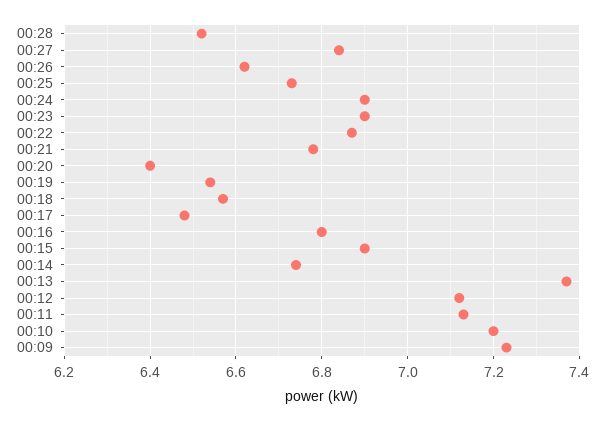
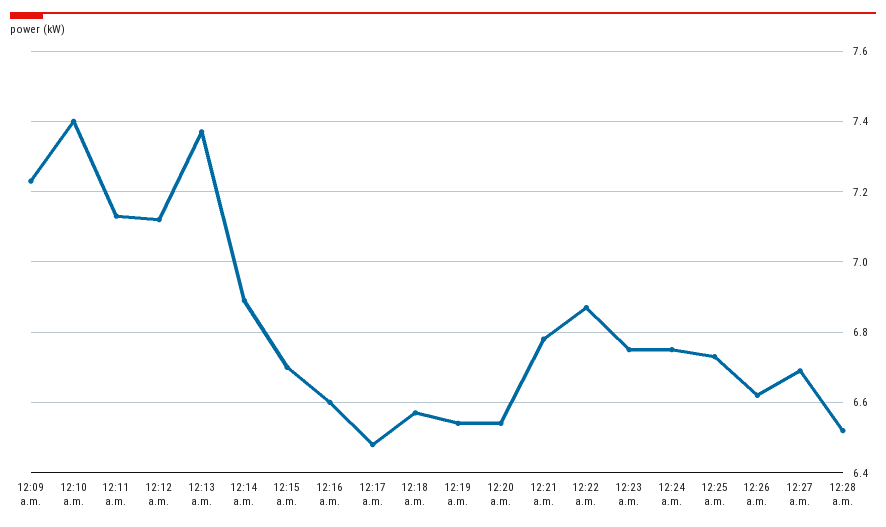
  {
    "00:28": 6.5,
-   "00:27": 6.85,
+   "00:27": 6.7,
    "00:26": 6.6,
    "00:25": 6.75,
-   "00:24": 6.9,
+   "00:24": 6.75,
-   "00:23": 6.9,
+   "00:23": 6.75,
    "00:22": 6.85,
    "00:21": 6.8,
-   "00:20": 6.4,
+   "00:20": 6.55,
    "00:19": 6.55,
    "00:18": 6.55,
    "00:17": 6.5,
-   "00:16": 6.8,
+   "00:16": 6.6,
-   "00:15": 6.9,
+   "00:15": 6.7,
-   "00:14": 6.75,
+   "00:14": 6.9,
    "00:13": 7.35,
    "00:12": 7.1,
    "00:11": 7.15,
-   "00:10": 7.2,
+   "00:10": 7.4,
    "00:09": 7.25
  }

